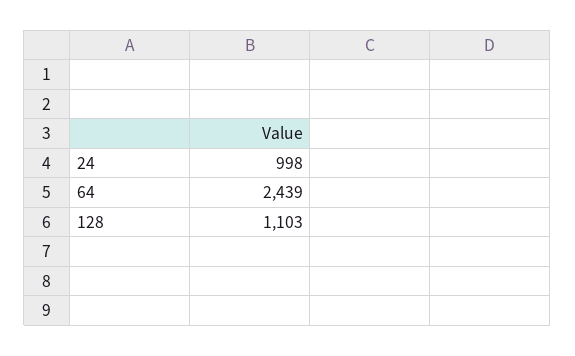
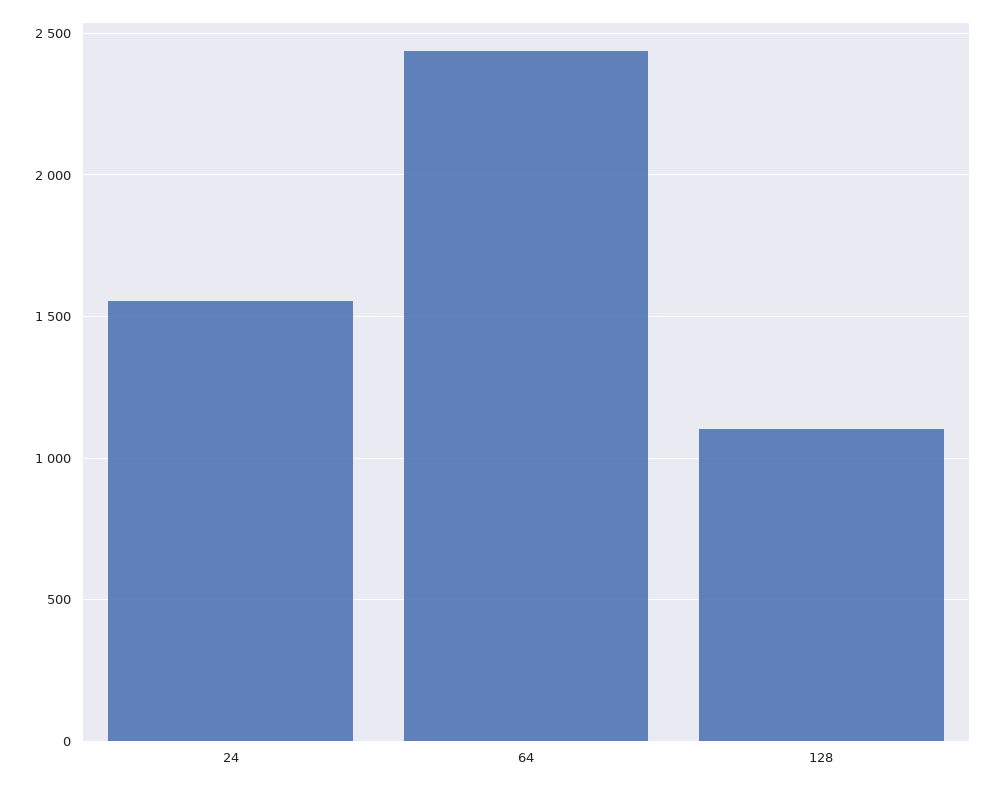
  {
-   "24": 998,
+   "24": 1550,
    "64": 2439,
    "128": 1103
  }

